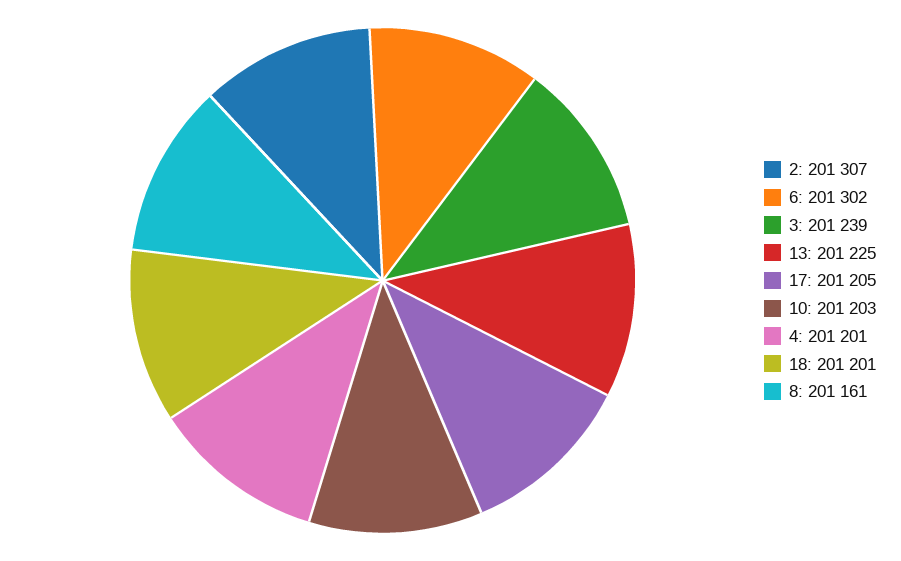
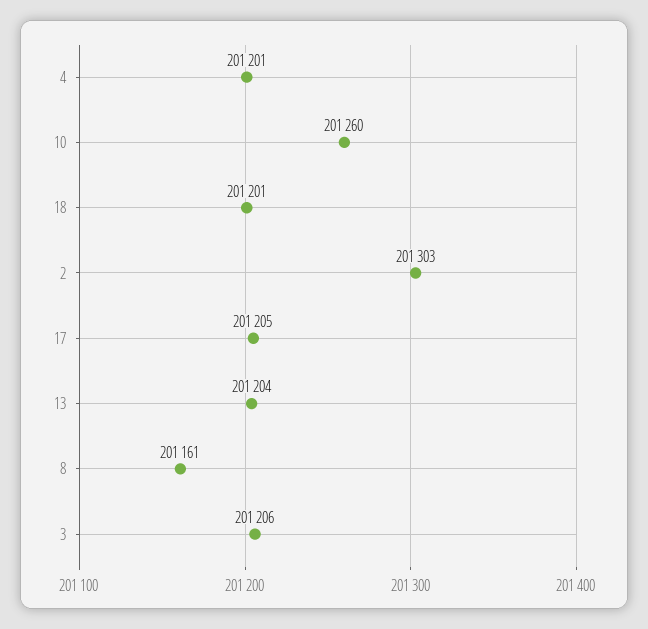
  {
-   "2": 201307,
+   "2": 201303,
-   "6": 201302,
-   "3": 201239,
+   "3": 201206,
-   "13": 201225,
+   "13": 201204,
    "17": 201205,
-   "10": 201203,
+   "10": 201260,
    "4": 201201,
    "18": 201201,
    "8": 201161
  }

